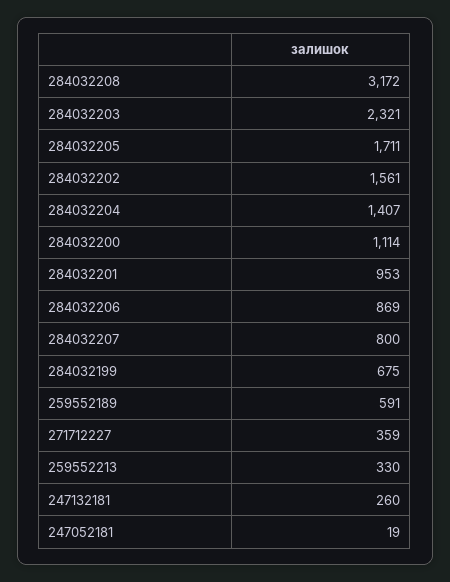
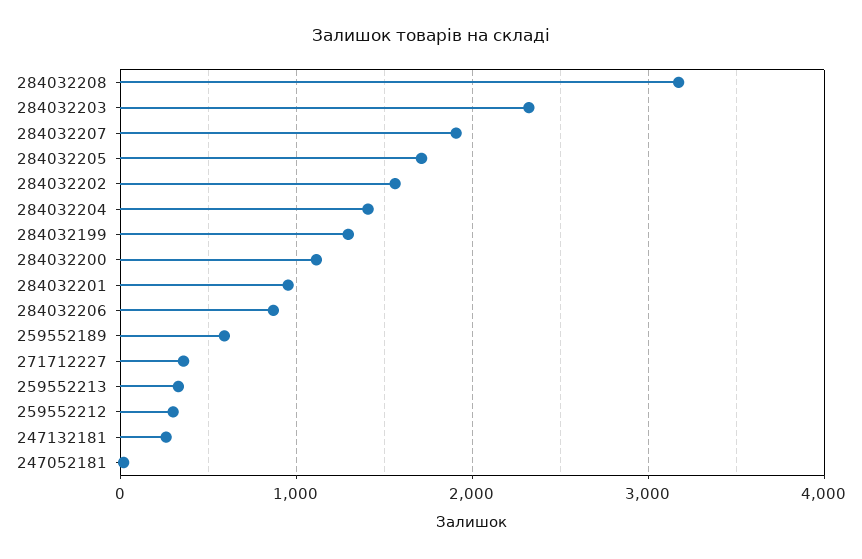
  {
    "284032208": 3172,
    "284032203": 2321,
    "284032205": 1711,
    "284032202": 1561,
    "284032204": 1407,
    "284032200": 1114,
    "284032201": 953,
    "284032206": 869,
-   "284032207": 800,
+   "284032207": 1900,
-   "284032199": 675,
+   "284032199": 1300,
    "259552189": 591,
    "271712227": 359,
    "259552213": 330,
    "247132181": 260,
-   "247052181": 19
+   "247052181": 19,
+   "259552212": 300
  }

